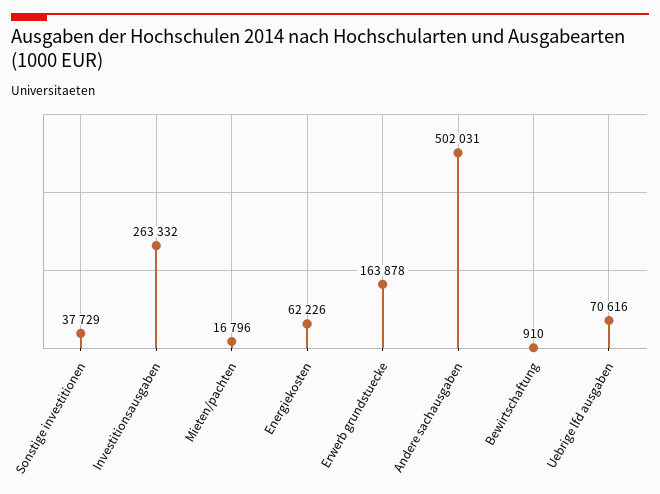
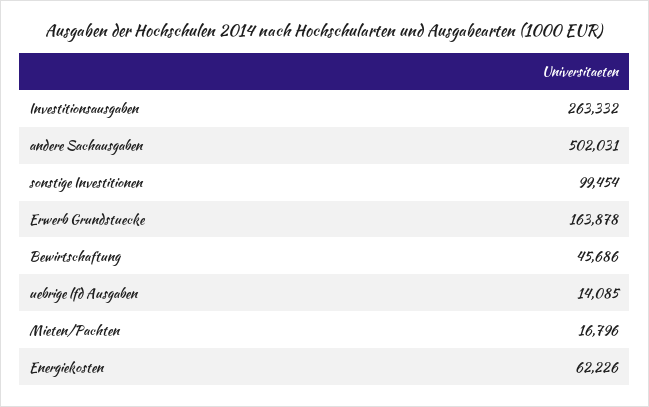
  {
-   "Sonstige investitionen": 37729,
+   "Sonstige investitionen": 99454,
    "Investitionsausgaben": 263332,
    "Mieten/pachten": 16796,
    "Energiekosten": 62226,
    "Erwerb grundstuecke": 163878,
    "Andere sachausgaben": 502031,
-   "Bewirtschaftung": 910,
+   "Bewirtschaftung": 45686,
-   "Uebrige lfd ausgaben": 70616
+   "Uebrige lfd ausgaben": 14085
  }

